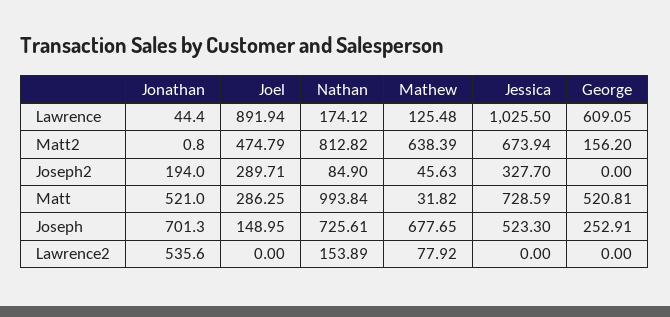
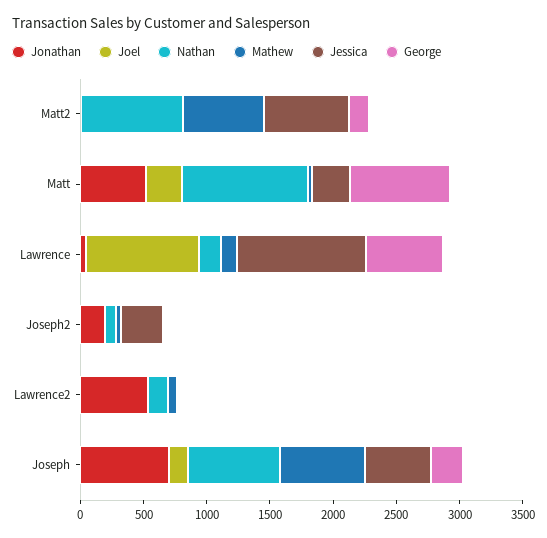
  {
    "Jonathan": {
      "Lawrence": 44.4,
      "Matt2": 0.8,
      "Joseph2": 194,
      "Matt": 521,
      "Joseph": 701.3,
      "Lawrence2": 535.6
    },
    "Joel": {
      "Lawrence": 891.94,
-     "Matt2": 474.79,
+     "Matt2": 0,
-     "Joseph2": 289.71,
+     "Joseph2": 0,
      "Matt": 286.25,
      "Joseph": 148.95,
      "Lawrence2": 0
    },
    "Nathan": {
      "Lawrence": 174.12,
      "Matt2": 812.82,
      "Joseph2": 84.9,
      "Matt": 993.84,
      "Joseph": 725.61,
      "Lawrence2": 153.89
    },
    "Mathew": {
      "Lawrence": 125.48,
      "Matt2": 638.39,
      "Joseph2": 45.63,
      "Matt": 31.82,
      "Joseph": 677.65,
      "Lawrence2": 77.92
    },
    "Jessica": {
      "Lawrence": 1025.5,
      "Matt2": 673.94,
      "Joseph2": 327.7,
-     "Matt": 728.59,
+     "Matt": 300,
      "Joseph": 523.3,
      "Lawrence2": 0
    },
    "George": {
      "Lawrence": 609.05,
      "Matt2": 156.2,
      "Joseph2": 0,
-     "Matt": 520.81,
+     "Matt": 800,
      "Joseph": 252.91,
      "Lawrence2": 0
    }
  }

